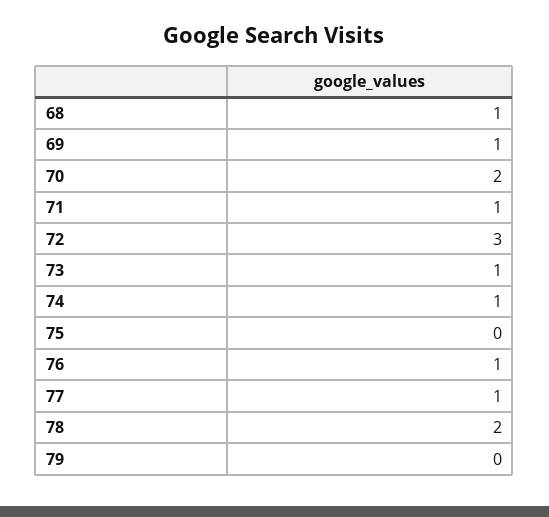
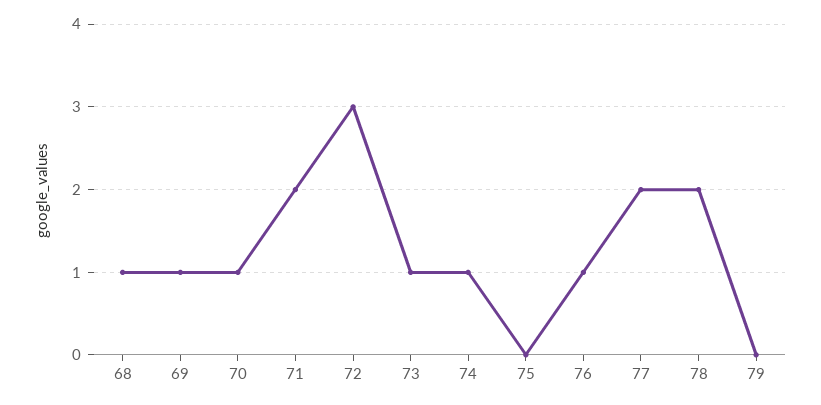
  {
    "68": 1,
    "69": 1,
-   "70": 2,
+   "70": 1,
-   "71": 1,
+   "71": 2,
    "72": 3,
    "73": 1,
    "74": 1,
    "75": 0,
    "76": 1,
-   "77": 1,
+   "77": 2,
    "78": 2,
    "79": 0
  }

